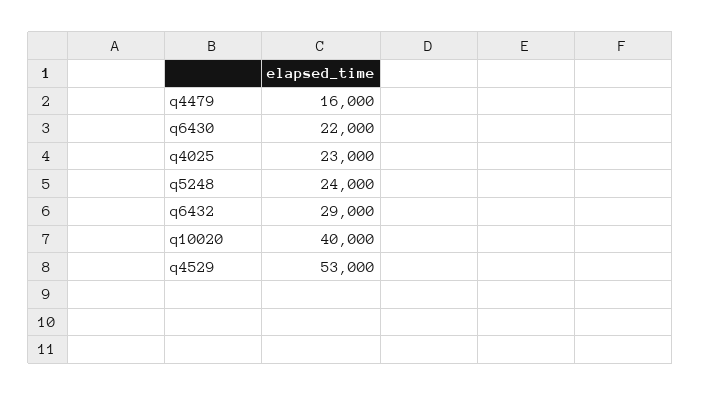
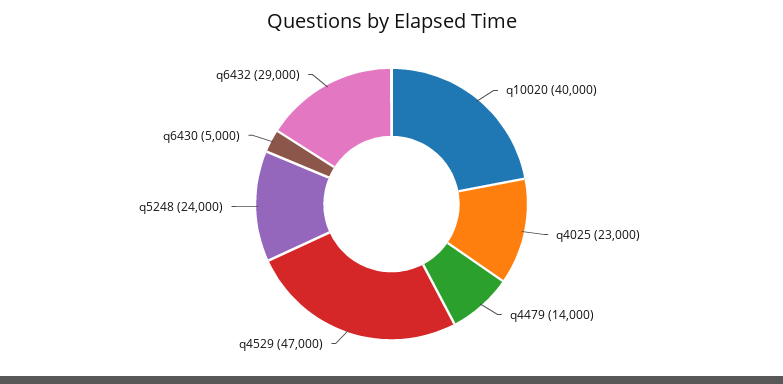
  {
-   "q4479": 16000,
+   "q4479": 14000,
-   "q6430": 22000,
+   "q6430": 5000,
    "q4025": 23000,
    "q5248": 24000,
    "q6432": 29000,
    "q10020": 40000,
-   "q4529": 53000
+   "q4529": 47000
  }

